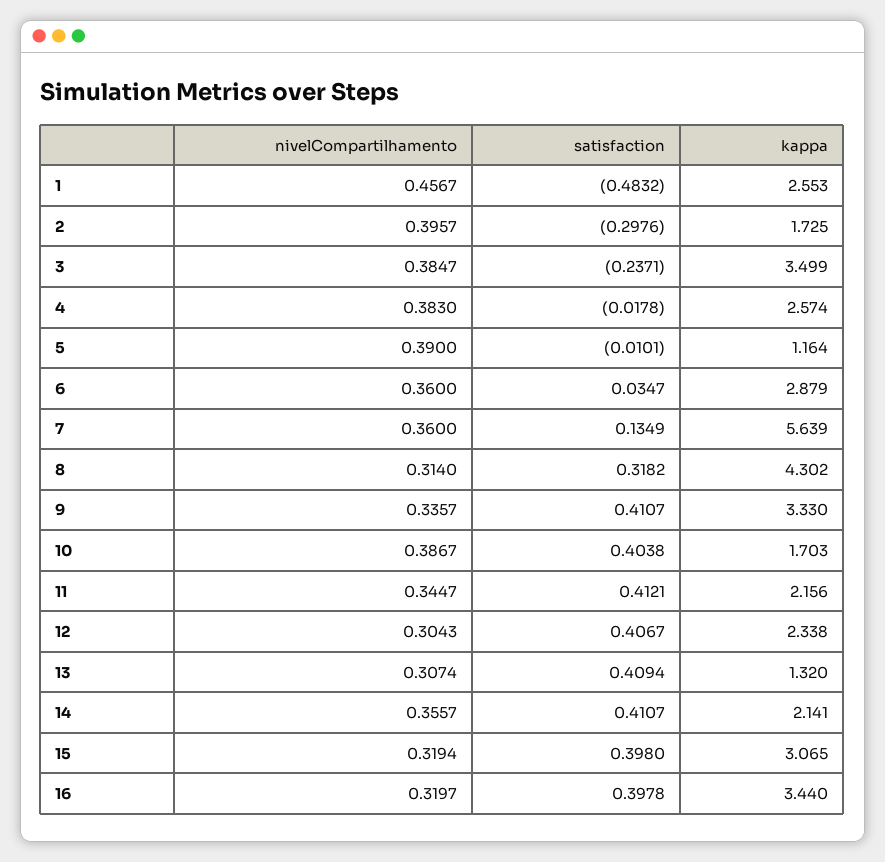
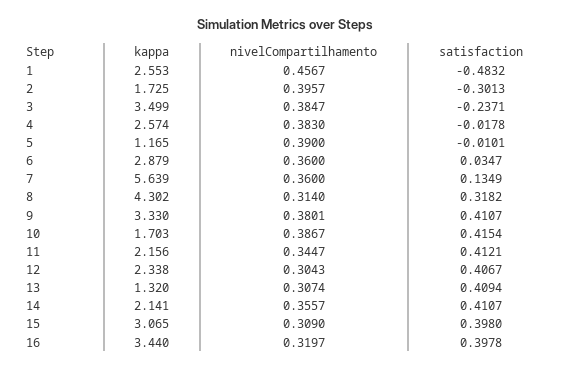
  {
    "nivelCompartilhamento": {
      "1": 0.4567,
      "2": 0.3957,
      "3": 0.3847,
      "4": 0.383,
      "5": 0.39,
      "6": 0.36,
      "7": 0.36,
      "8": 0.314,
-     "9": 0.3357,
+     "9": 0.3801,
      "10": 0.3867,
      "11": 0.3447,
      "12": 0.3043,
      "13": 0.3074,
      "14": 0.3557,
-     "15": 0.3194,
+     "15": 0.309,
      "16": 0.3197
    },
    "satisfaction": {
      "1": -0.4832,
-     "2": -0.2976,
+     "2": -0.3013,
      "3": -0.2371,
      "4": -0.0178,
      "5": -0.0101,
      "6": 0.0347,
      "7": 0.1349,
      "8": 0.3182,
      "9": 0.4107,
-     "10": 0.4038,
+     "10": 0.4154,
      "11": 0.4121,
      "12": 0.4067,
      "13": 0.4094,
      "14": 0.4107,
      "15": 0.398,
      "16": 0.3978
    },
    "kappa": {
      "1": 2.553,
      "2": 1.725,
      "3": 3.499,
      "4": 2.574,
-     "5": 1.164,
+     "5": 1.165,
      "6": 2.879,
      "7": 5.639,
      "8": 4.302,
      "9": 3.33,
      "10": 1.703,
      "11": 2.156,
      "12": 2.338,
      "13": 1.32,
      "14": 2.141,
      "15": 3.065,
      "16": 3.44
    }
  }

